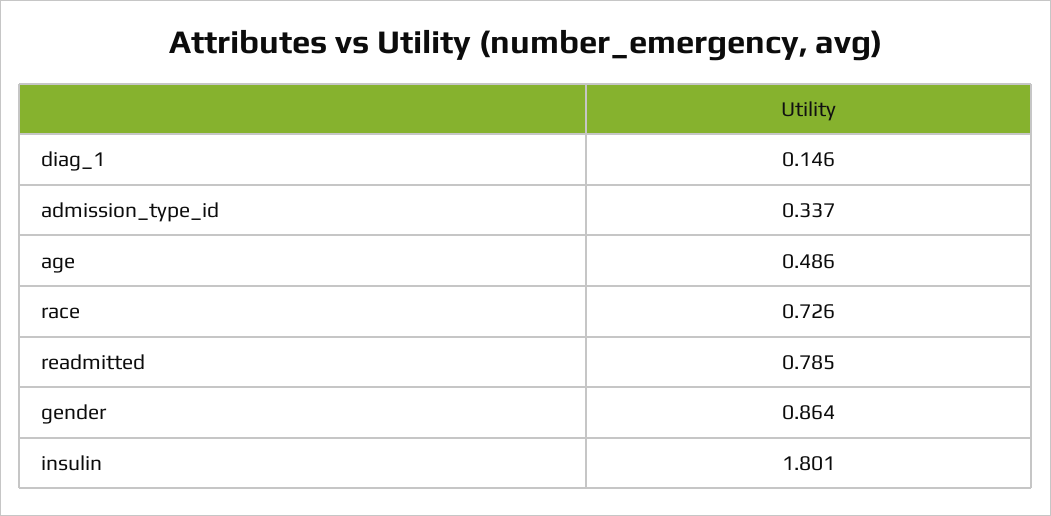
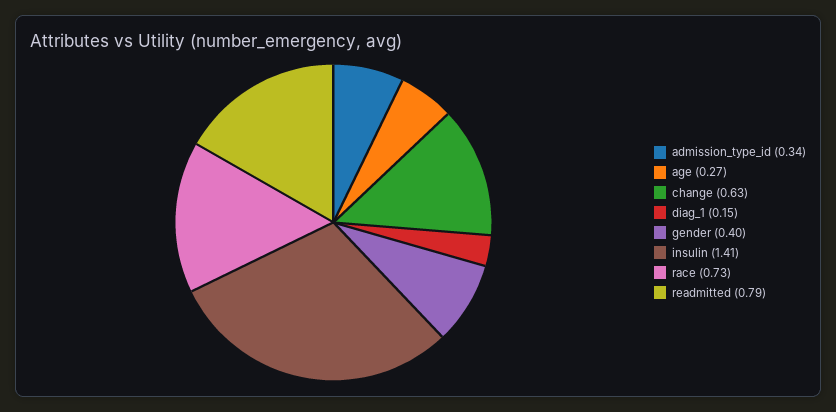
  {
    "diag_1": 0.146,
    "admission_type_id": 0.337,
-   "age": 0.486,
+   "age": 0.27,
    "race": 0.726,
    "readmitted": 0.785,
-   "gender": 0.864,
+   "gender": 0.4,
-   "insulin": 1.801
+   "insulin": 1.41,
+   "change": 0.63
  }

